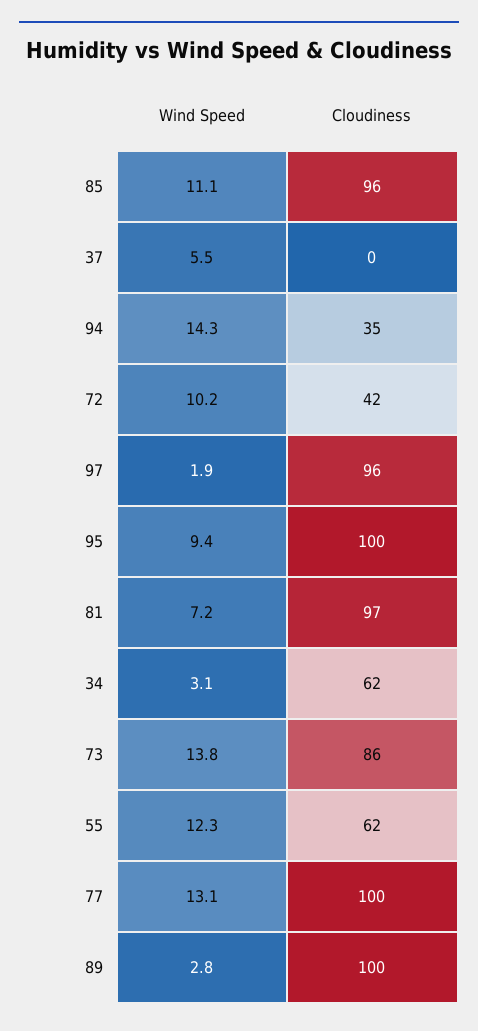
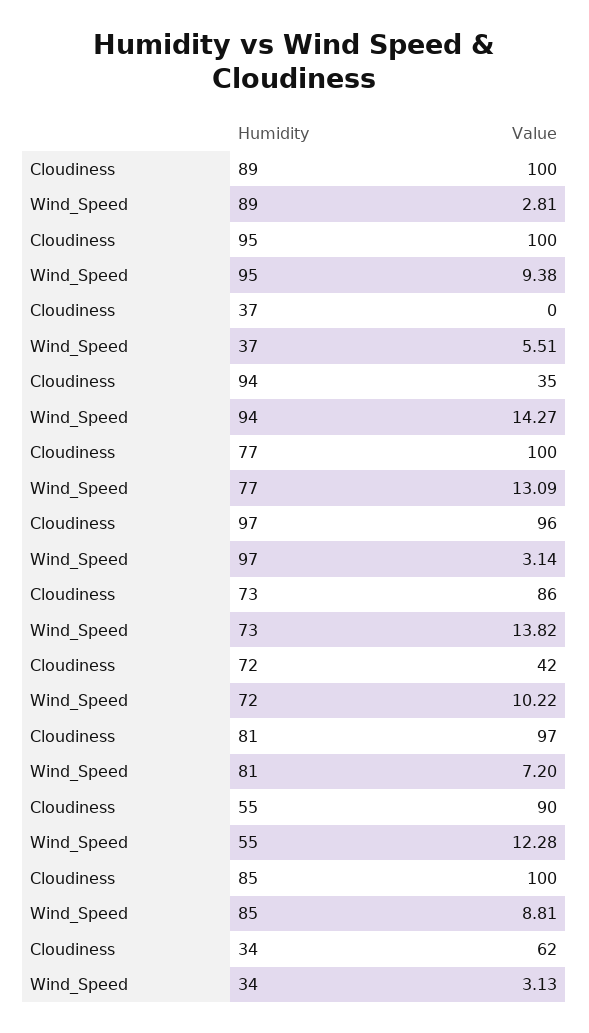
  {
    "Wind Speed": {
-     "85": 11.1,
+     "85": 8.81,
      "37": 5.51,
      "94": 14.27,
      "72": 10.22,
-     "97": 1.9,
+     "97": 3.14,
      "95": 9.38,
      "81": 7.2,
      "34": 3.13,
      "73": 13.82,
      "55": 12.28,
      "77": 13.09,
      "89": 2.81
    },
    "Cloudiness": {
-     "85": 96,
+     "85": 100,
      "37": 0,
      "94": 35,
      "72": 42,
      "97": 96,
      "95": 100,
      "81": 97,
      "34": 62,
      "73": 86,
-     "55": 62,
+     "55": 90,
      "77": 100,
      "89": 100
    }
  }

